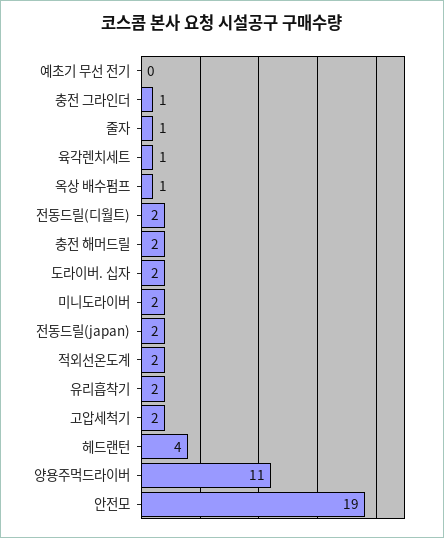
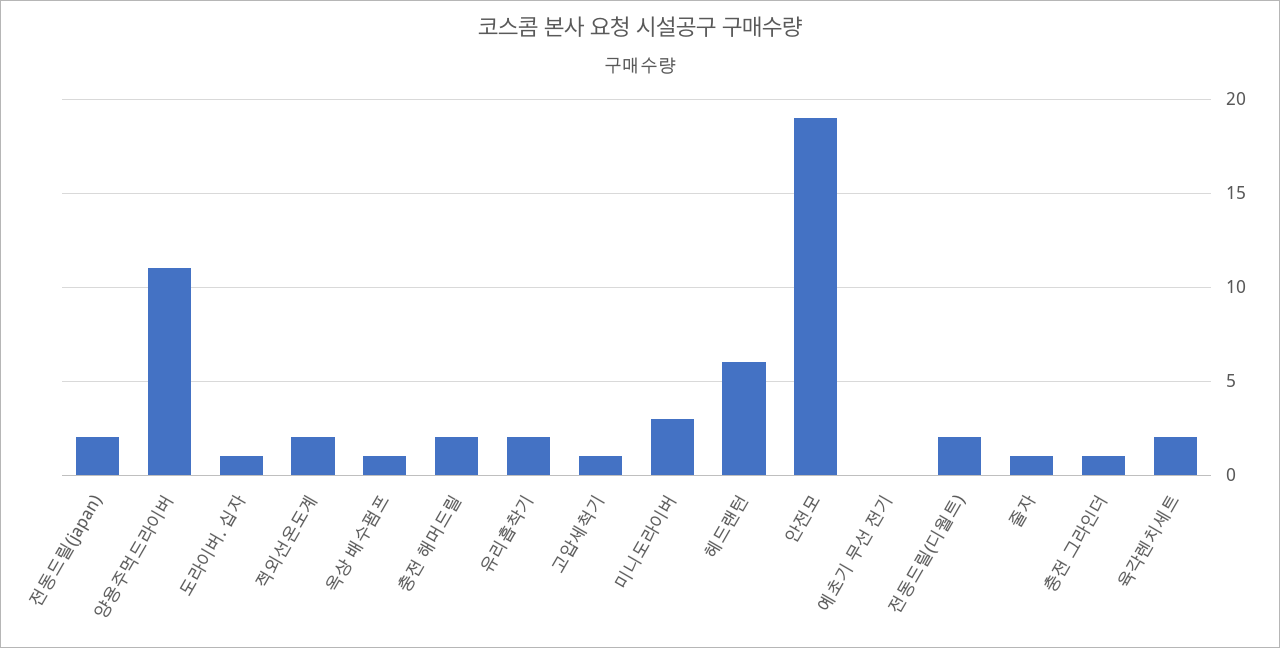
  {
    "예초기 무선 전기": 0,
    "충전 그라인더": 1,
    "줄자": 1,
-   "육각렌치세트": 1,
+   "육각렌치세트": 2,
    "옥상 배수펌프": 1,
    "전동드릴(디월트)": 2,
    "충전 해머드릴": 2,
-   "도라이버. 십자": 2,
+   "도라이버. 십자": 1,
-   "미니도라이버": 2,
+   "미니도라이버": 3,
    "전동드릴(japan)": 2,
    "적외선온도계": 2,
    "유리흡착기": 2,
-   "고압세척기": 2,
+   "고압세척기": 1,
-   "헤드랜턴": 4,
+   "헤드랜턴": 6,
    "양용주먹드라이버": 11,
    "안전모": 19
  }

